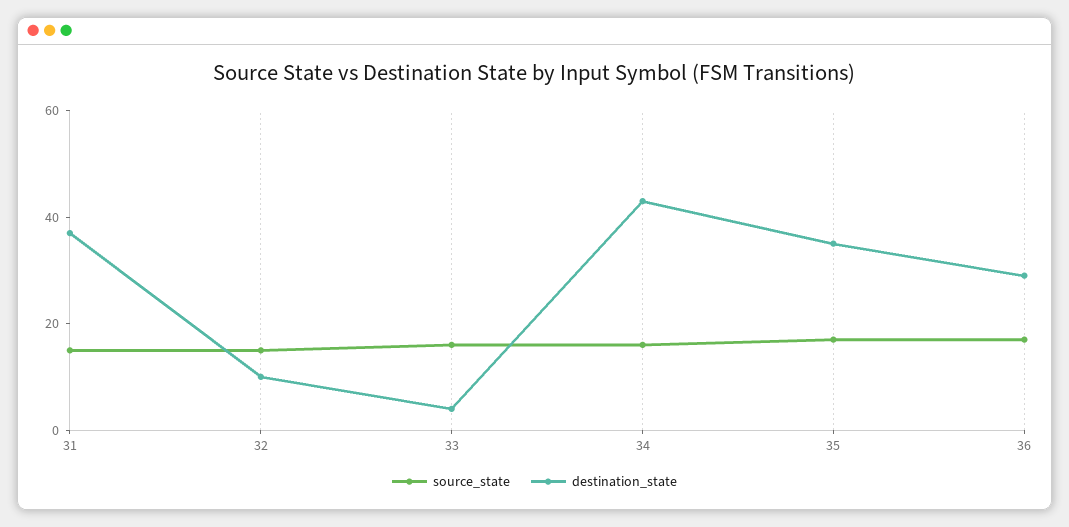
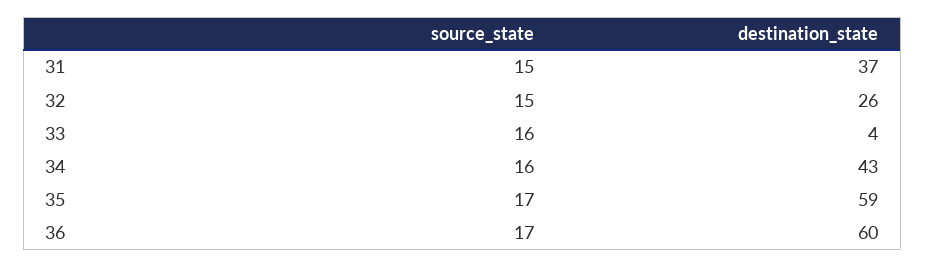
  {
    "source_state": {
      "31": 15,
      "32": 15,
      "33": 16,
      "34": 16,
      "35": 17,
      "36": 17
    },
    "destination_state": {
      "31": 37,
-     "32": 10,
+     "32": 26,
      "33": 4,
      "34": 43,
-     "35": 35,
+     "35": 59,
-     "36": 30
+     "36": 60
    }
  }

